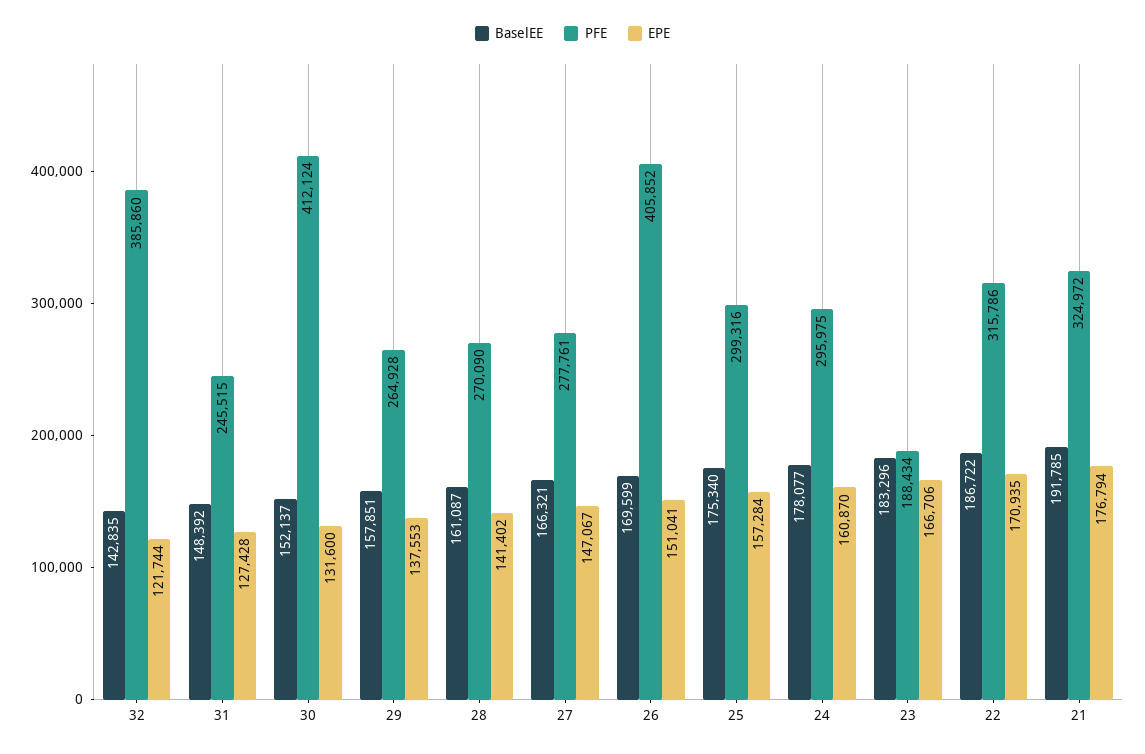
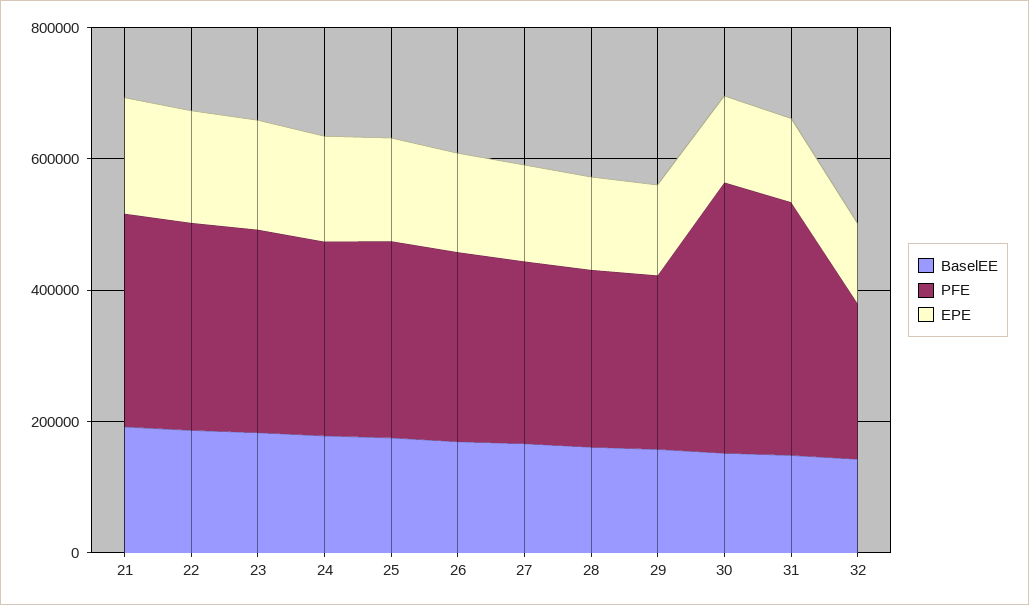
  {
    "BaselEE": {
      "32": 142835,
      "31": 148392,
      "30": 152137,
      "29": 157851,
      "28": 161087,
      "27": 166321,
      "26": 169599,
      "25": 175340,
      "24": 178077,
      "23": 183296,
      "22": 186722,
      "21": 191785
    },
    "PFE": {
-     "32": 385860,
+     "32": 250000,
-     "31": 245515,
+     "31": 400000,
      "30": 412124,
      "29": 264928,
      "28": 270090,
      "27": 277761,
-     "26": 405852,
+     "26": 300000,
      "25": 299316,
      "24": 295975,
-     "23": 188434,
+     "23": 300000,
      "22": 315786,
      "21": 324972
    },
    "EPE": {
      "32": 121744,
      "31": 127428,
      "30": 131600,
      "29": 137553,
      "28": 141402,
      "27": 147067,
      "26": 151041,
      "25": 157284,
      "24": 160870,
      "23": 166706,
      "22": 170935,
      "21": 176794
    }
  }

